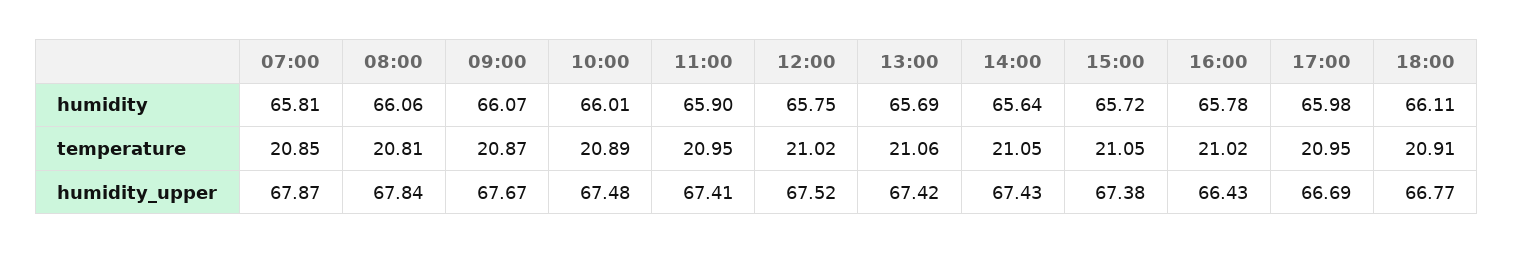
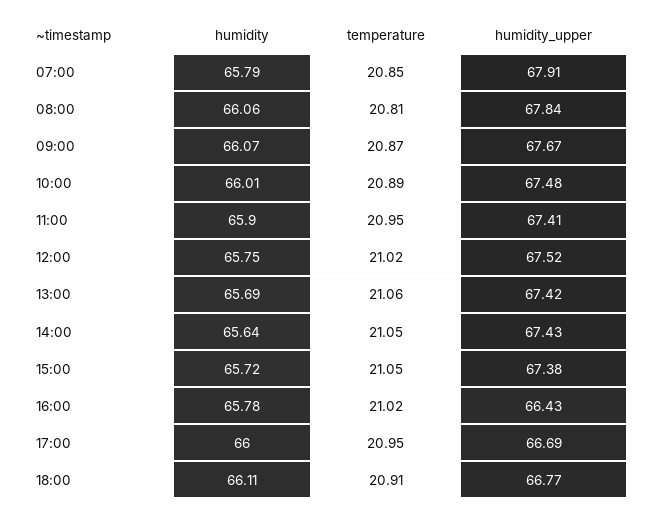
  {
    "07:00": {
-     "humidity": 65.81,
+     "humidity": 65.79,
      "temperature": 20.85,
-     "humidity_upper": 67.87
+     "humidity_upper": 67.91
    },
    "08:00": {
      "humidity": 66.06,
      "temperature": 20.81,
      "humidity_upper": 67.84
    },
    "09:00": {
      "humidity": 66.07,
      "temperature": 20.87,
      "humidity_upper": 67.67
    },
    "10:00": {
      "humidity": 66.01,
      "temperature": 20.89,
      "humidity_upper": 67.48
    },
    "11:00": {
      "humidity": 65.9,
      "temperature": 20.95,
      "humidity_upper": 67.41
    },
    "12:00": {
      "humidity": 65.75,
      "temperature": 21.02,
      "humidity_upper": 67.52
    },
    "13:00": {
      "humidity": 65.69,
      "temperature": 21.06,
      "humidity_upper": 67.42
    },
    "14:00": {
      "humidity": 65.64,
      "temperature": 21.05,
      "humidity_upper": 67.43
    },
    "15:00": {
      "humidity": 65.72,
      "temperature": 21.05,
      "humidity_upper": 67.38
    },
    "16:00": {
      "humidity": 65.78,
      "temperature": 21.02,
      "humidity_upper": 66.43
    },
    "17:00": {
-     "humidity": 65.98,
+     "humidity": 66,
      "temperature": 20.95,
      "humidity_upper": 66.69
    },
    "18:00": {
      "humidity": 66.11,
      "temperature": 20.91,
      "humidity_upper": 66.77
    }
  }

